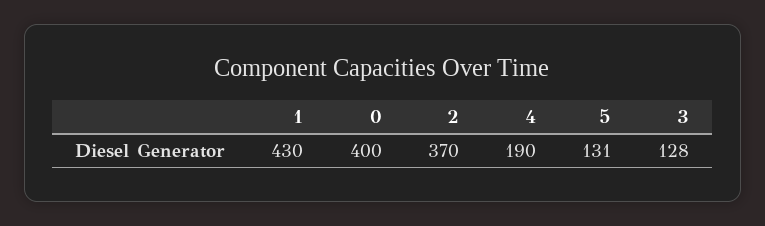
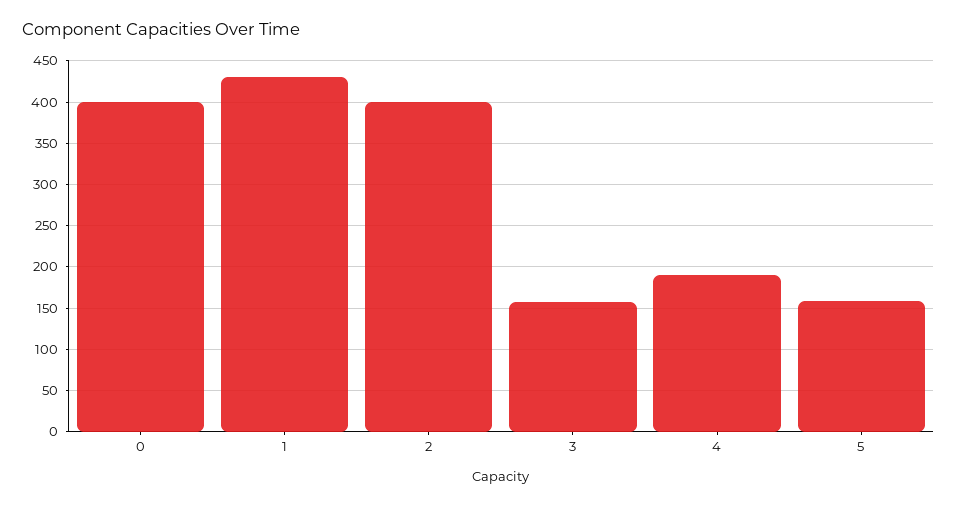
  {
    "1": 430,
    "0": 400,
-   "2": 370,
+   "2": 400,
    "4": 190,
-   "5": 131,
+   "5": 160,
-   "3": 128
+   "3": 160
  }

